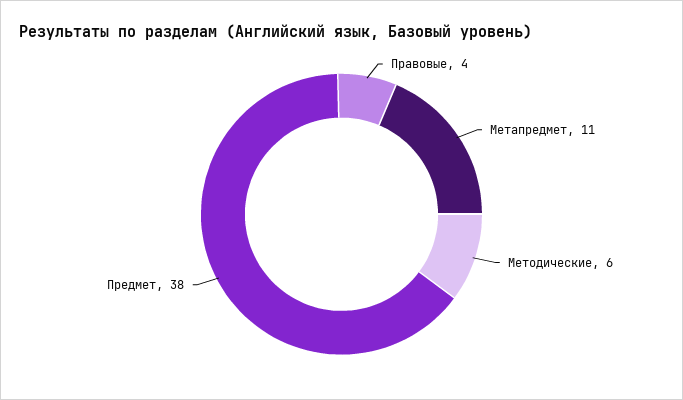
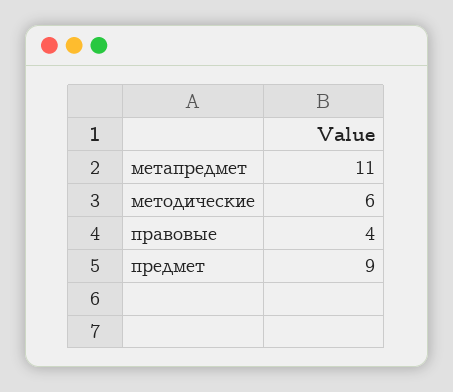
  {
    "Правовые": 4,
    "Метапредмет": 11,
    "Методические": 6,
-   "Предмет": 38
+   "Предмет": 9
  }

